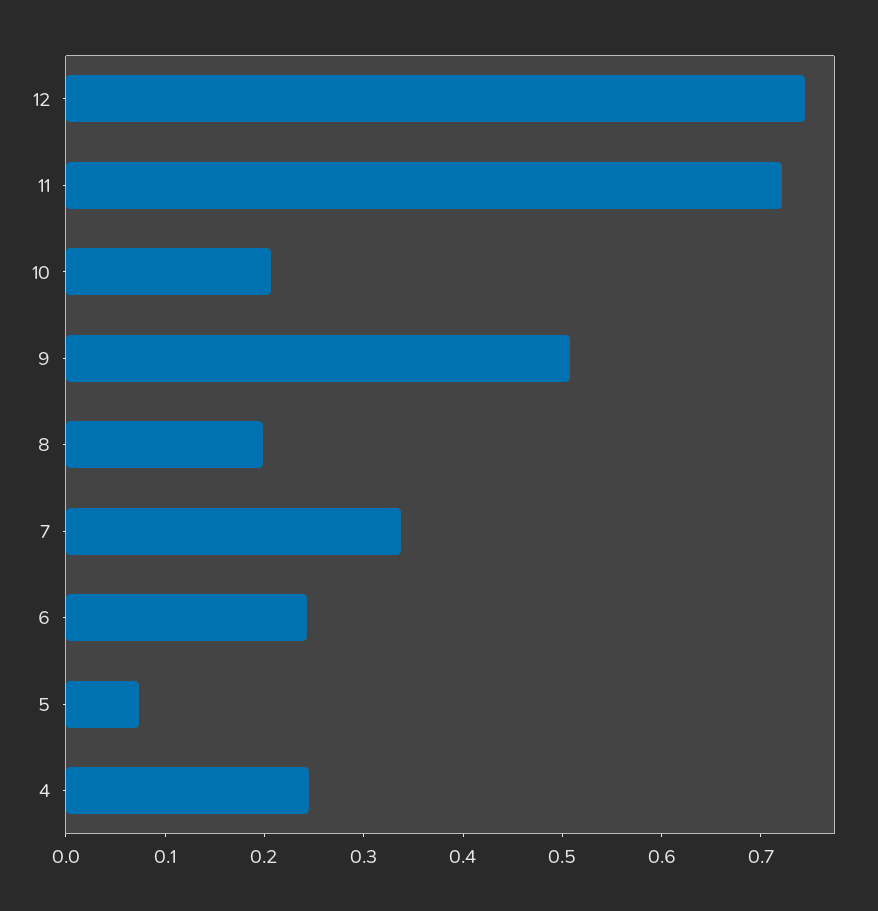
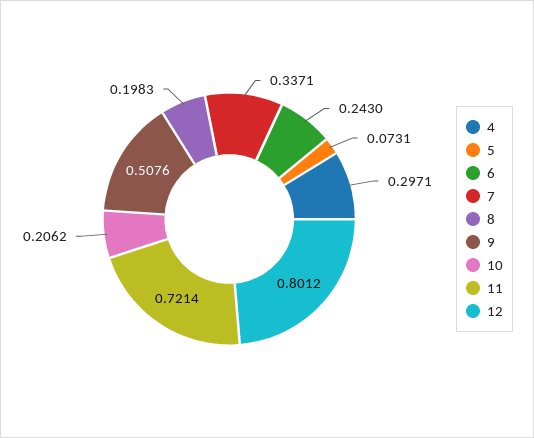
  {
-   "12": 0.74,
+   "12": 0.8012,
    "11": 0.7214,
    "10": 0.2062,
    "9": 0.5076,
    "8": 0.1983,
    "7": 0.3371,
    "6": 0.243,
    "5": 0.0731,
-   "4": 0.24
+   "4": 0.2971
  }

